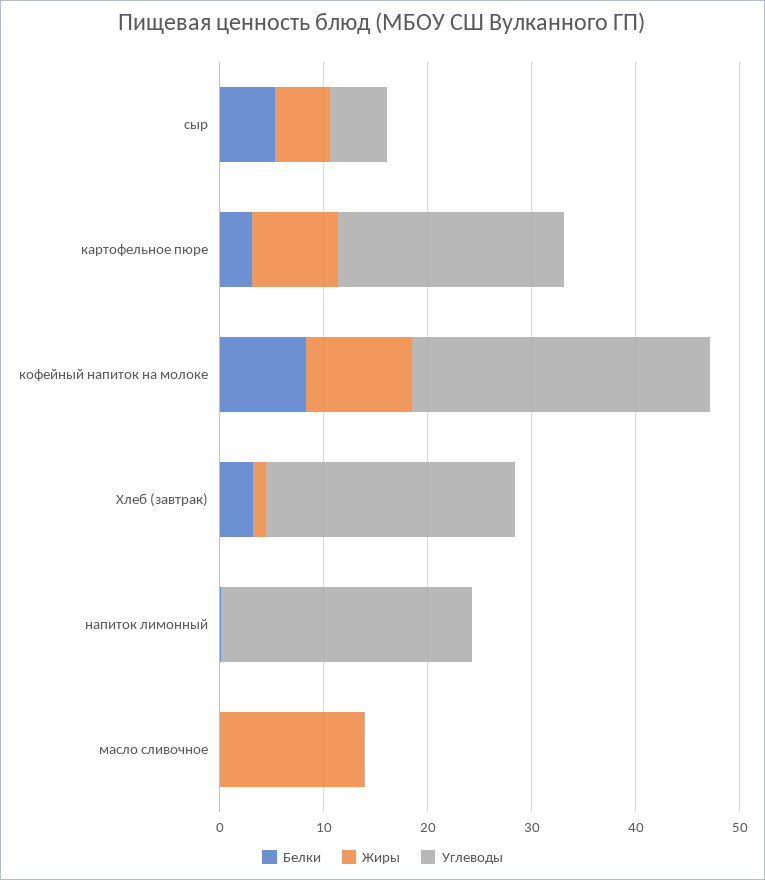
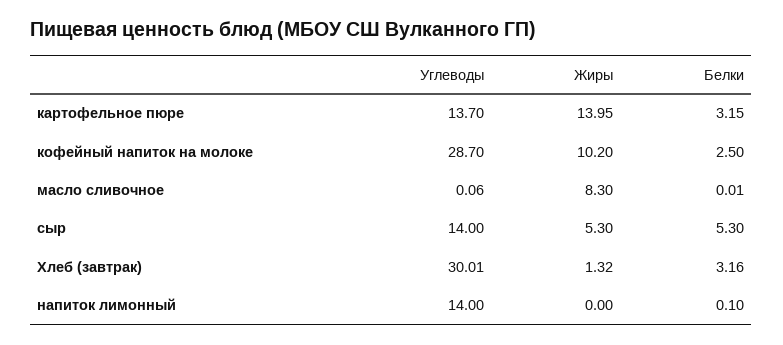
  {
    "Белки": {
      "сыр": 5.3,
      "картофельное пюре": 3.15,
-     "кофейный напиток на молоке": 8,
+     "кофейный напиток на молоке": 2.5,
      "Хлеб (завтрак)": 3.16,
      "напиток лимонный": 0.1,
      "масло сливочное": 0.01
    },
    "Жиры": {
      "сыр": 5.3,
-     "картофельное пюре": 8,
+     "картофельное пюре": 13.95,
      "кофейный напиток на молоке": 10.2,
      "Хлеб (завтрак)": 1.32,
      "напиток лимонный": 0,
-     "масло сливочное": 14
+     "масло сливочное": 8.3
    },
    "Углеводы": {
-     "сыр": 6,
+     "сыр": 14,
-     "картофельное пюре": 22,
+     "картофельное пюре": 13.7,
      "кофейный напиток на молоке": 28.7,
-     "Хлеб (завтрак)": 24,
+     "Хлеб (завтрак)": 30.01,
-     "напиток лимонный": 24,
+     "напиток лимонный": 14,
      "масло сливочное": 0.06
    }
  }

